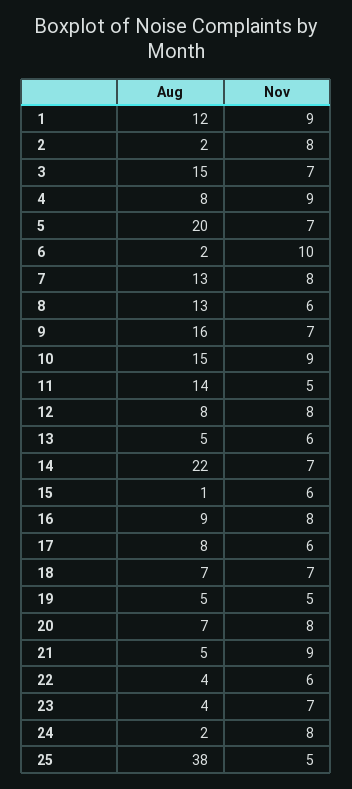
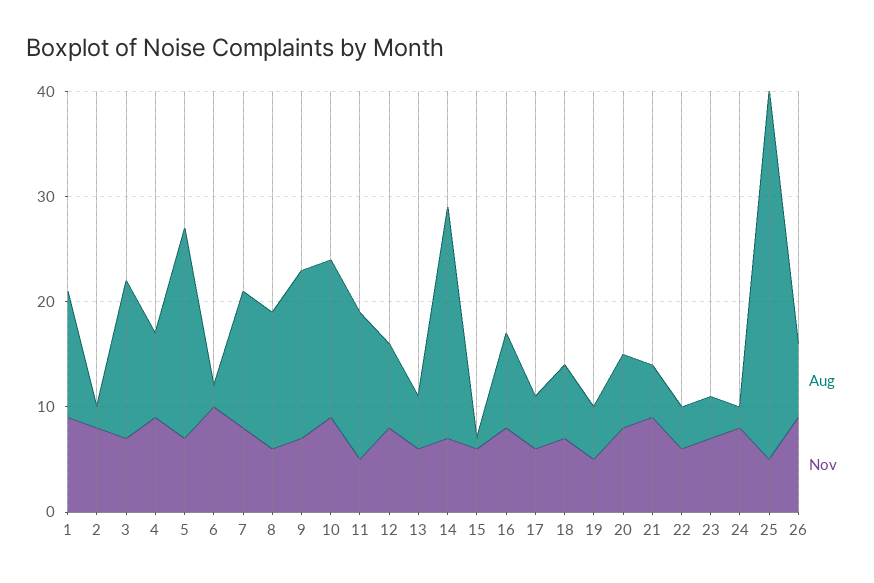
  {
    "Aug": {
      "1": 12,
      "2": 2,
      "3": 15,
      "4": 8,
      "5": 20,
      "6": 2,
      "7": 13,
      "8": 13,
      "9": 16,
      "10": 15,
      "11": 14,
      "12": 8,
      "13": 5,
      "14": 22,
      "15": 1,
      "16": 9,
-     "17": 8,
+     "17": 5,
      "18": 7,
      "19": 5,
      "20": 7,
      "21": 5,
      "22": 4,
      "23": 4,
      "24": 2,
-     "25": 38
+     "25": 35,
+     "26": 7
    },
    "Nov": {
      "1": 9,
      "2": 8,
      "3": 7,
      "4": 9,
      "5": 7,
      "6": 10,
      "7": 8,
      "8": 6,
      "9": 7,
      "10": 9,
      "11": 5,
      "12": 8,
      "13": 6,
      "14": 7,
      "15": 6,
      "16": 8,
      "17": 6,
      "18": 7,
      "19": 5,
      "20": 8,
      "21": 9,
      "22": 6,
      "23": 7,
      "24": 8,
-     "25": 5
+     "25": 5,
+     "26": 9
    }
  }

